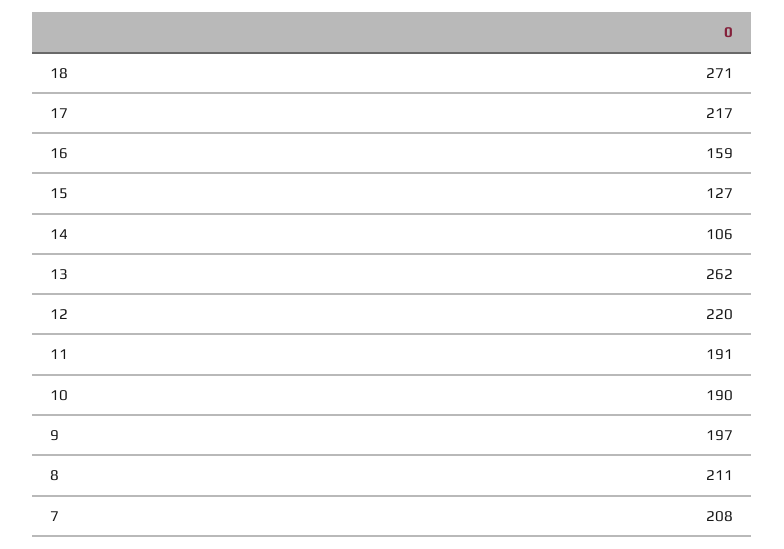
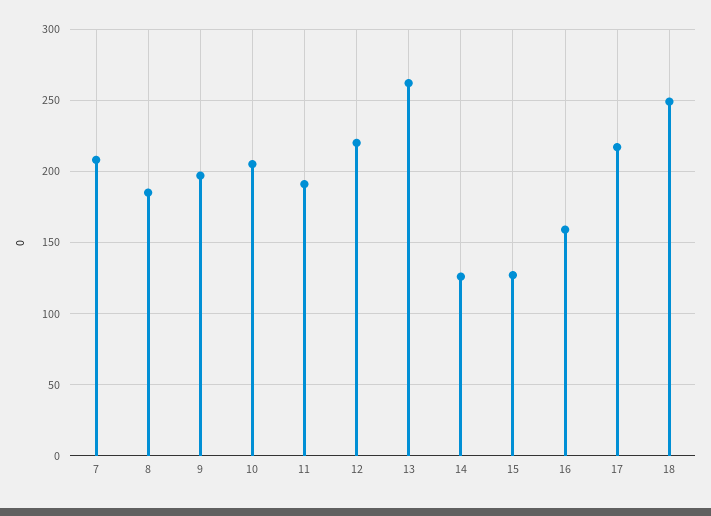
  {
-   "18": 271,
+   "18": 250,
    "17": 217,
    "16": 159,
    "15": 127,
-   "14": 106,
+   "14": 125,
    "13": 262,
    "12": 220,
    "11": 191,
-   "10": 190,
+   "10": 205,
    "9": 197,
-   "8": 211,
+   "8": 185,
    "7": 208
  }

